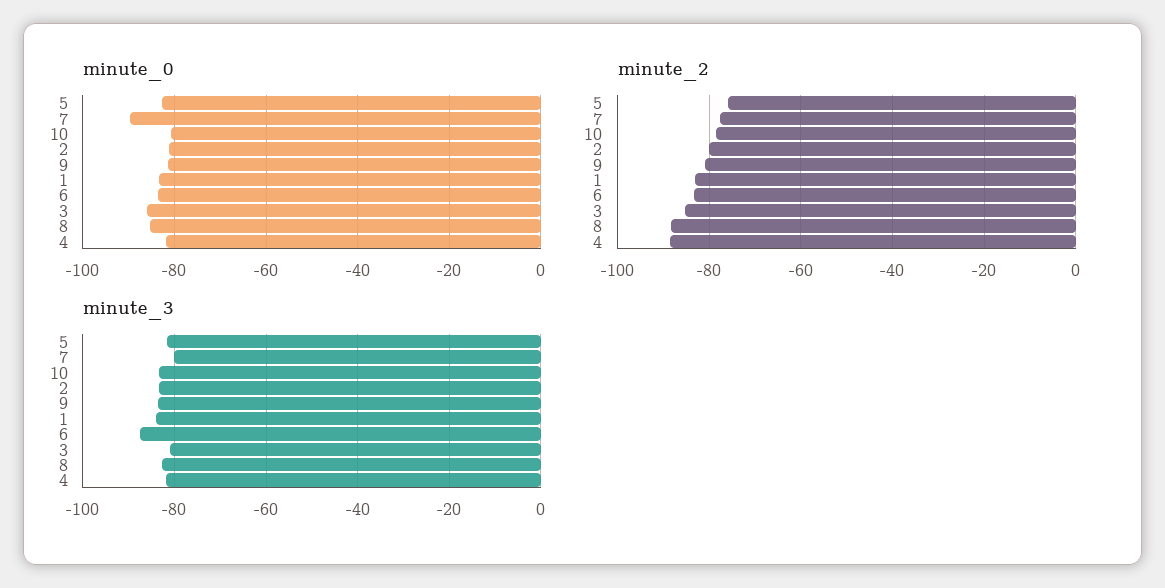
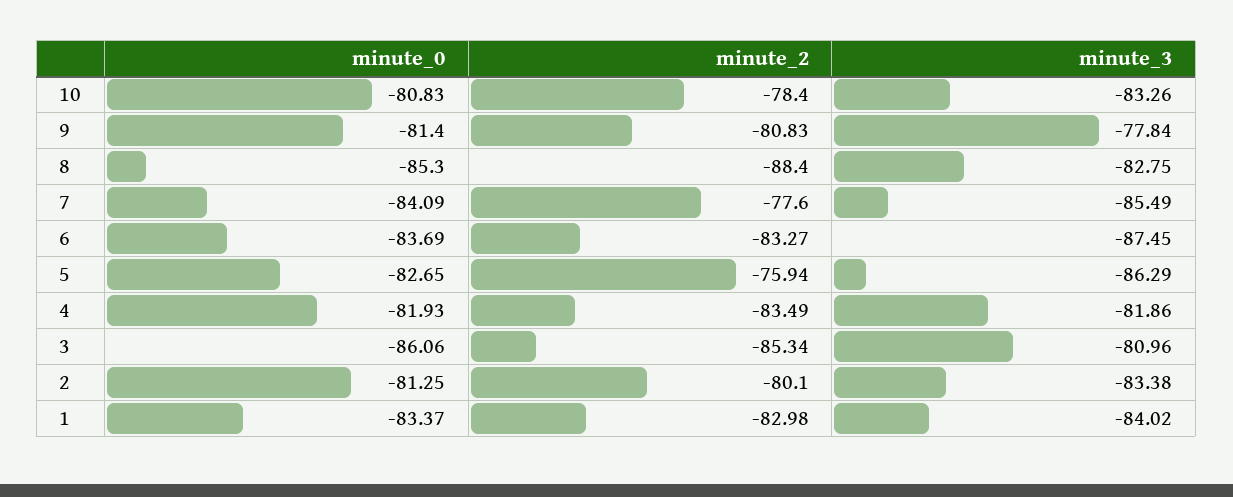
  {
    "minute_0": {
      "5": -82.65,
-     "7": -90,
+     "7": -84.09,
      "10": -80.83,
      "2": -81.25,
      "9": -81.4,
      "1": -83.37,
      "6": -83.69,
      "3": -86.06,
      "8": -85.3,
      "4": -81.93
    },
    "minute_2": {
      "5": -75.94,
      "7": -77.6,
      "10": -78.4,
      "2": -80.1,
      "9": -80.83,
      "1": -82.98,
      "6": -83.27,
      "3": -85.34,
      "8": -88.4,
-     "4": -88
+     "4": -83.49
    },
    "minute_3": {
-     "5": -82,
+     "5": -86.29,
-     "7": -80,
+     "7": -85.49,
      "10": -83.26,
      "2": -83.38,
-     "9": -84,
+     "9": -77.84,
      "1": -84.02,
      "6": -87.45,
      "3": -80.96,
      "8": -82.75,
      "4": -81.86
    }
  }

